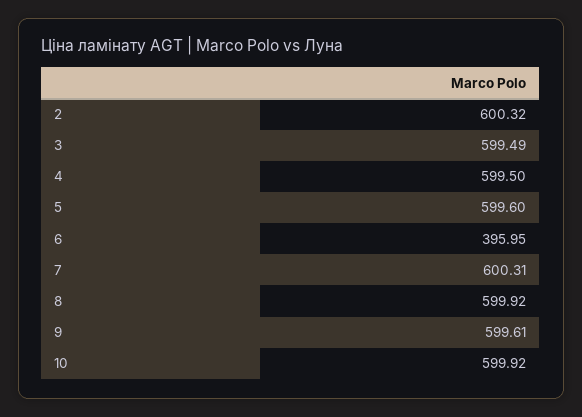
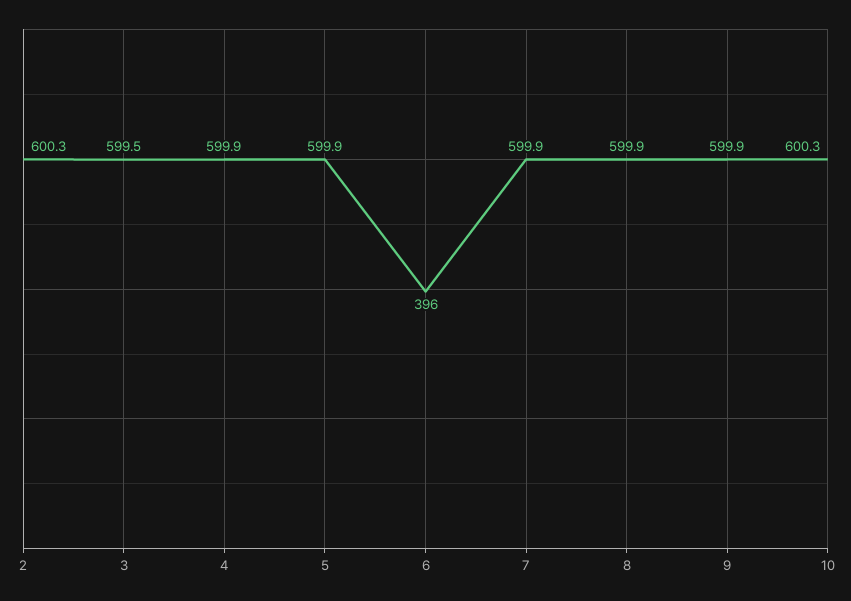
  {
    "2": 600.32,
    "3": 599.49,
-   "4": 599.5,
+   "4": 599.9,
-   "5": 599.6,
+   "5": 599.9,
    "6": 395.95,
-   "7": 600.31,
+   "7": 599.9,
    "8": 599.92,
-   "9": 599.61,
+   "9": 599.9,
-   "10": 599.92
+   "10": 600.3
  }

